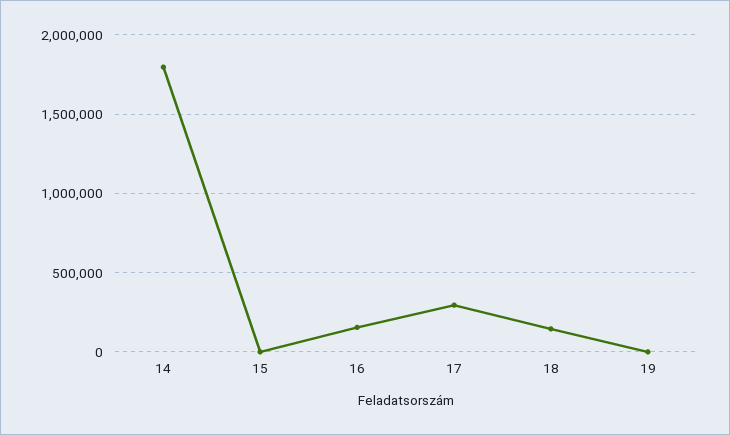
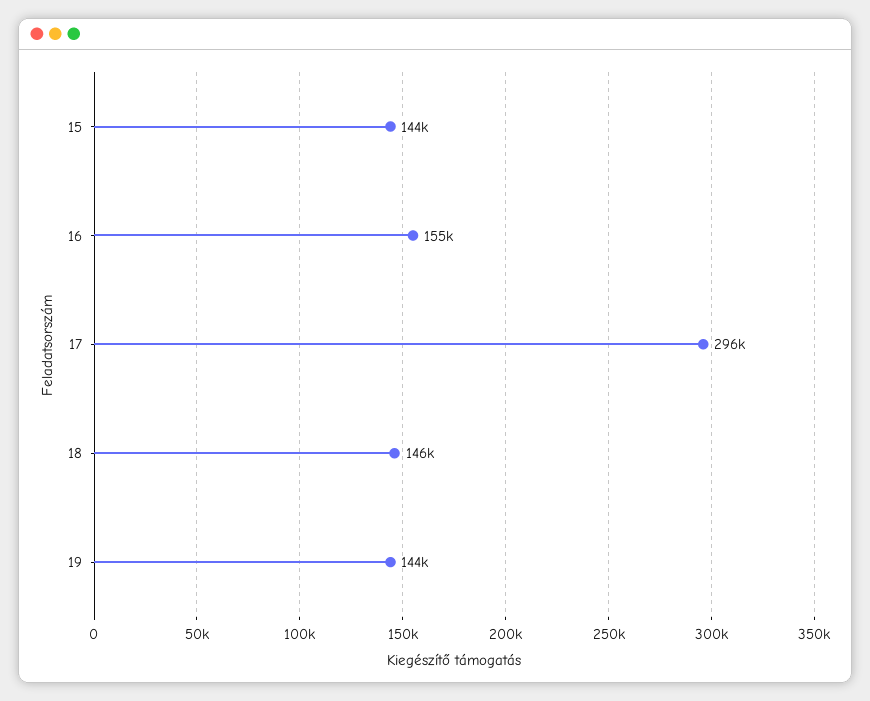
  {
-   "14": 1800000,
-   "15": 0,
+   "15": 144000,
    "16": 155000,
    "17": 296000,
    "18": 146000,
-   "19": 0
+   "19": 144000
  }

